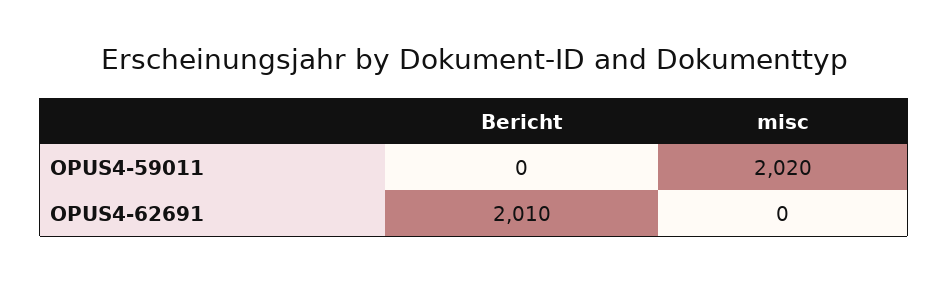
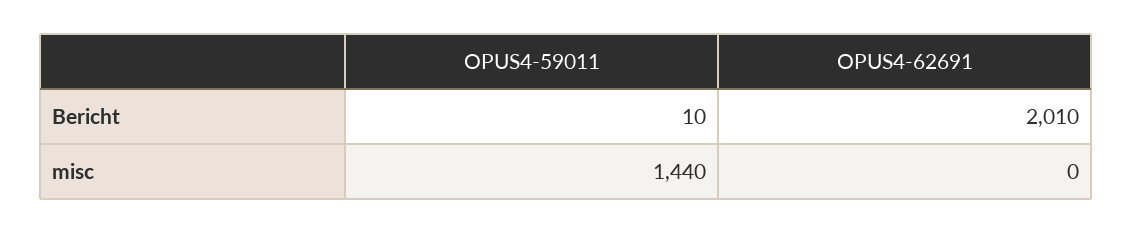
  {
    "Bericht": {
-     "OPUS4-59011": 0,
+     "OPUS4-59011": 10,
      "OPUS4-62691": 2010
    },
    "misc": {
-     "OPUS4-59011": 2020,
+     "OPUS4-59011": 1440,
      "OPUS4-62691": 0
    }
  }

